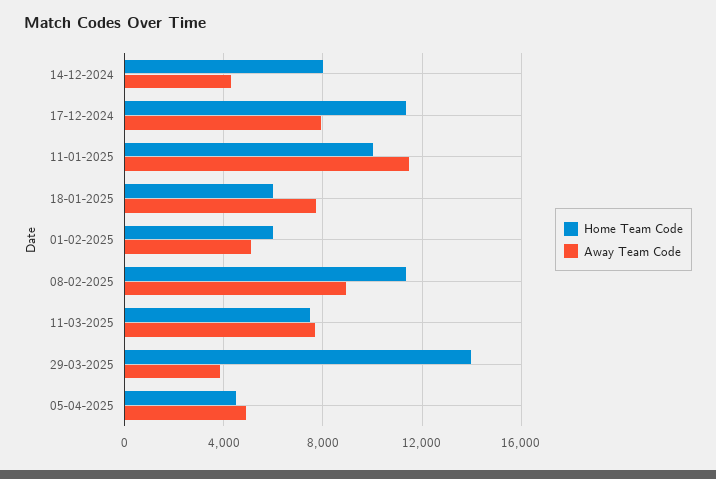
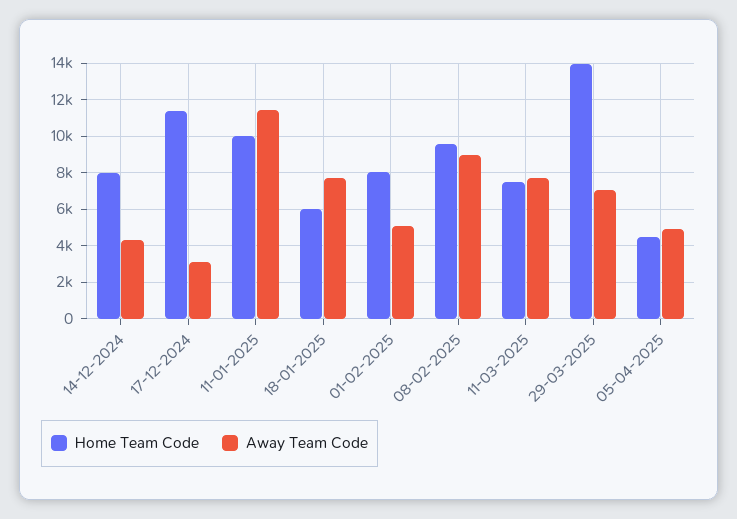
  {
    "Home Team Code": {
      "14-12-2024": 8000,
      "17-12-2024": 11500,
      "11-01-2025": 10000,
      "18-01-2025": 6000,
-     "01-02-2025": 6000,
+     "01-02-2025": 8000,
-     "08-02-2025": 11500,
+     "08-02-2025": 9500,
      "11-03-2025": 7500,
      "29-03-2025": 14000,
      "05-04-2025": 4500
    },
    "Away Team Code": {
      "14-12-2024": 4500,
-     "17-12-2024": 8000,
+     "17-12-2024": 3000,
      "11-01-2025": 11500,
      "18-01-2025": 7500,
      "01-02-2025": 5000,
      "08-02-2025": 9000,
      "11-03-2025": 7500,
-     "29-03-2025": 4000,
+     "29-03-2025": 7000,
      "05-04-2025": 5000
    }
  }

